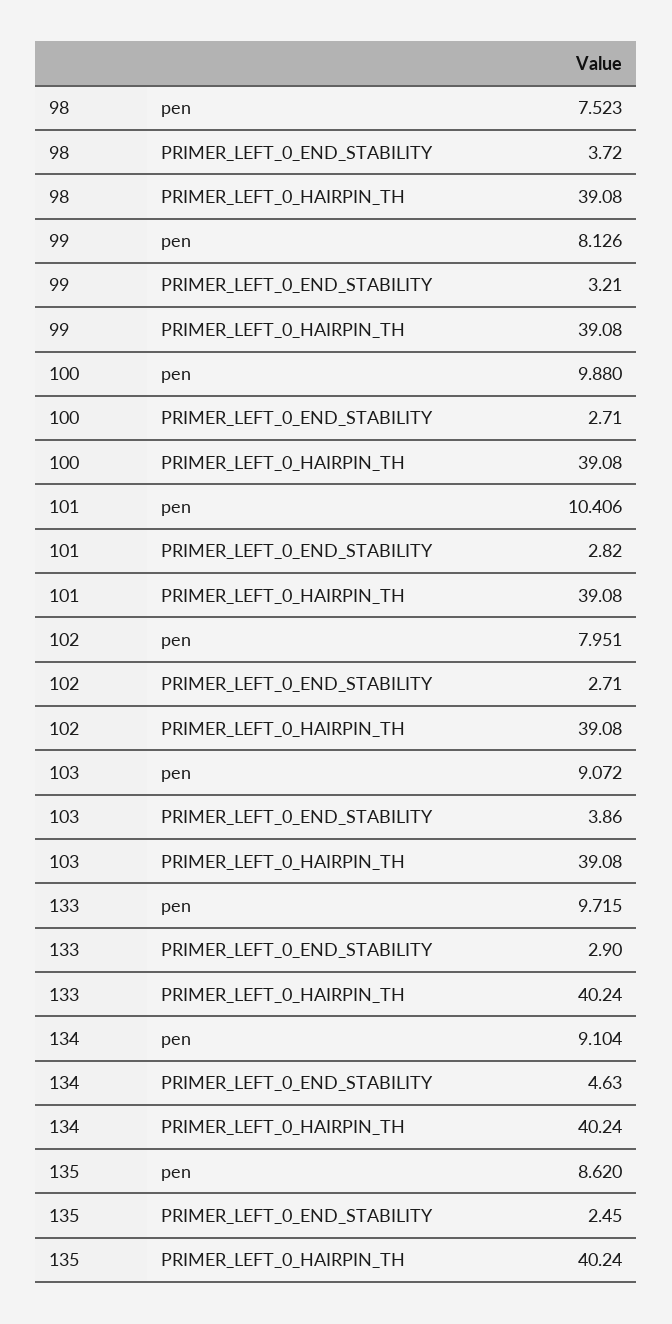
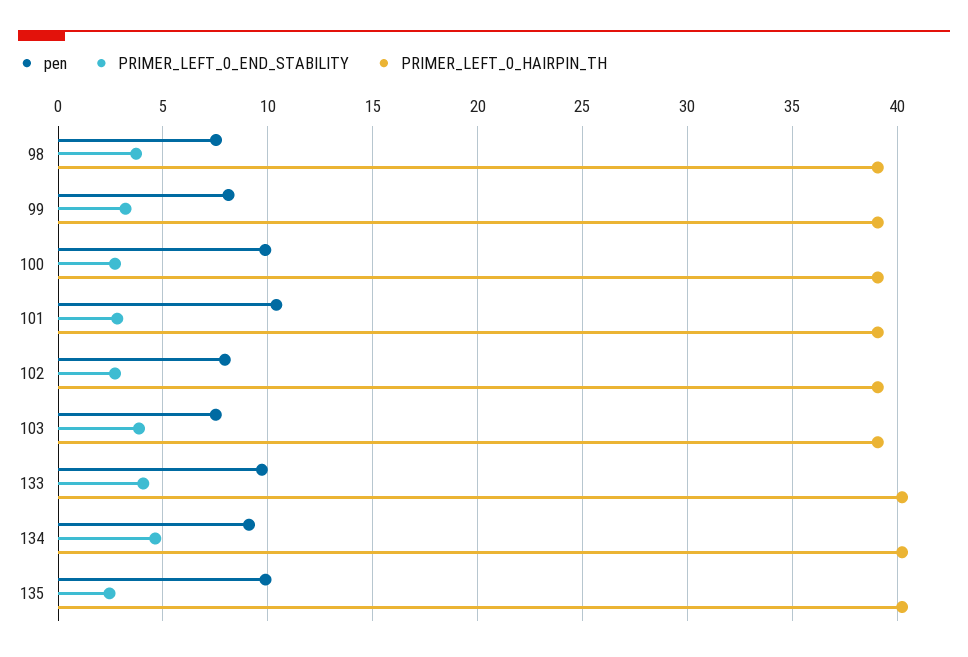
  {
    "pen": {
      "98": 7.523,
      "99": 8.126,
      "100": 9.88,
      "101": 10.406,
      "102": 7.951,
-     "103": 9.072,
+     "103": 7.5,
      "133": 9.715,
      "134": 9.104,
-     "135": 8.62
+     "135": 10
    },
    "PRIMER_LEFT_0_END_STABILITY": {
      "98": 3.72,
      "99": 3.21,
      "100": 2.71,
      "101": 2.82,
      "102": 2.71,
      "103": 3.86,
-     "133": 2.9,
+     "133": 4,
      "134": 4.63,
      "135": 2.45
    },
    "PRIMER_LEFT_0_HAIRPIN_TH": {
      "98": 39.08,
      "99": 39.08,
      "100": 39.08,
      "101": 39.08,
      "102": 39.08,
      "103": 39.08,
      "133": 40.24,
      "134": 40.24,
      "135": 40.24
    }
  }

